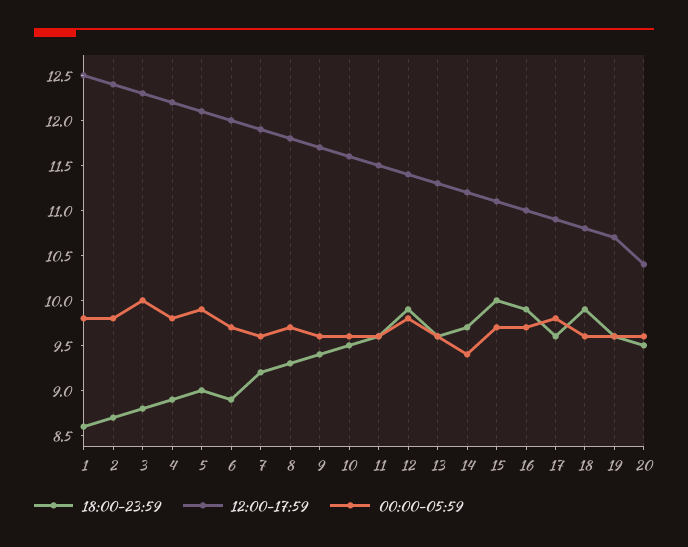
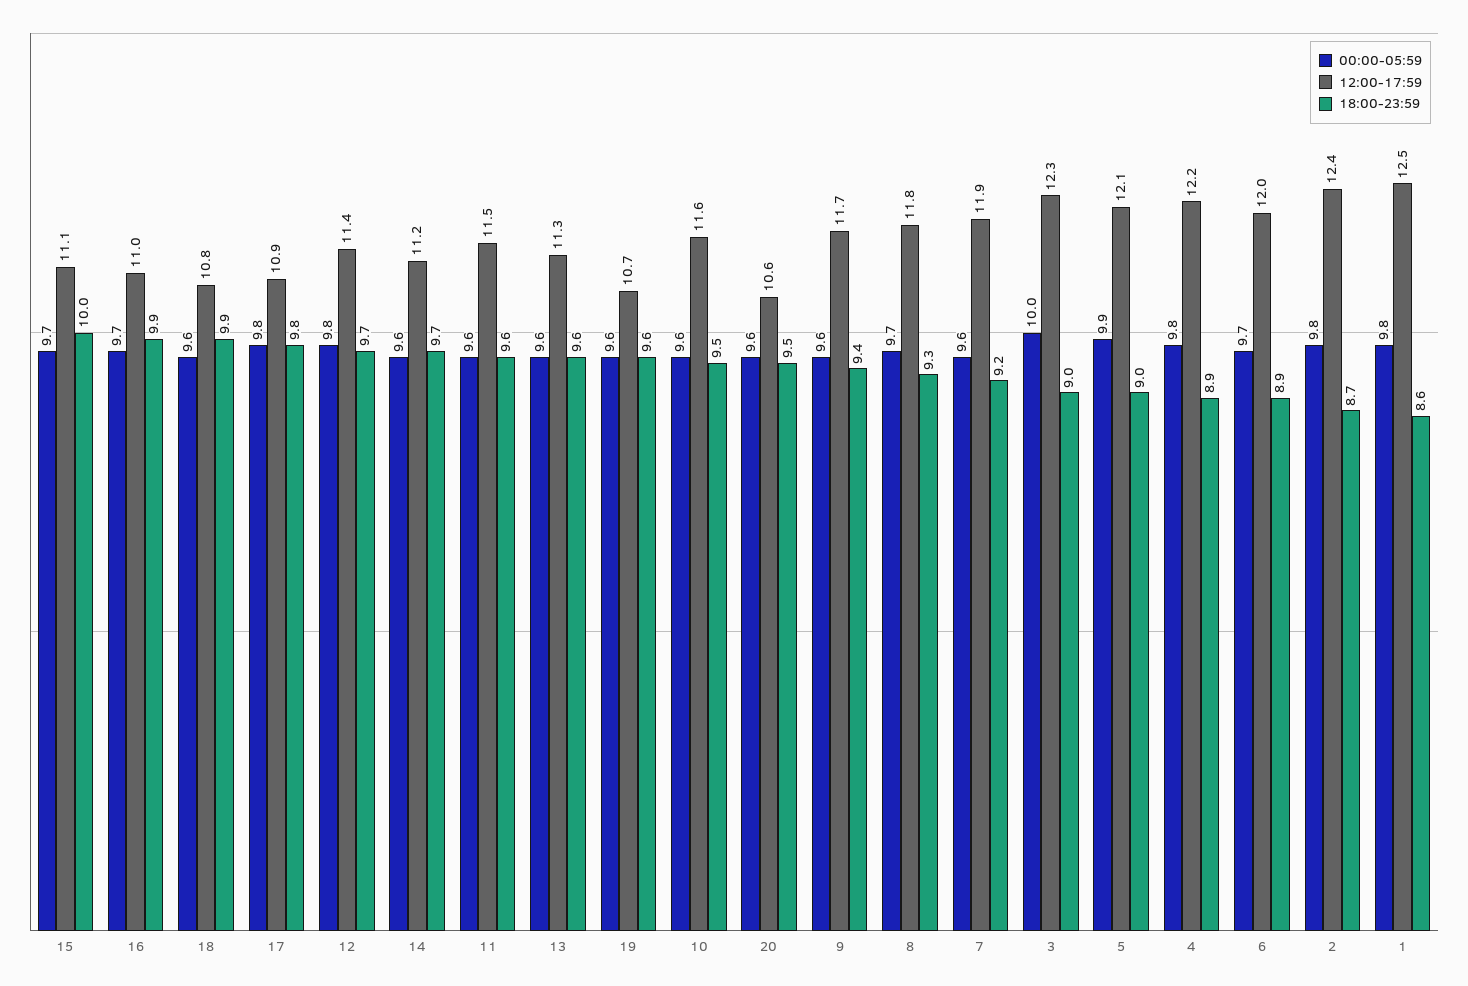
  {
    "18:00-23:59": {
      "1": 8.6,
      "2": 8.7,
-     "3": 8.8,
+     "3": 9,
      "4": 8.9,
      "5": 9,
      "6": 8.9,
      "7": 9.2,
      "8": 9.3,
      "9": 9.4,
      "10": 9.5,
      "11": 9.6,
-     "12": 9.9,
+     "12": 9.7,
      "13": 9.6,
      "14": 9.7,
      "15": 10,
      "16": 9.9,
-     "17": 9.6,
+     "17": 9.8,
      "18": 9.9,
      "19": 9.6,
      "20": 9.5
    },
    "12:00-17:59": {
      "1": 12.5,
      "2": 12.4,
      "3": 12.3,
      "4": 12.2,
      "5": 12.1,
      "6": 12,
      "7": 11.9,
      "8": 11.8,
      "9": 11.7,
      "10": 11.6,
      "11": 11.5,
      "12": 11.4,
      "13": 11.3,
      "14": 11.2,
      "15": 11.1,
      "16": 11,
      "17": 10.9,
      "18": 10.8,
      "19": 10.7,
-     "20": 10.4
+     "20": 10.6
    },
    "00:00-05:59": {
      "1": 9.8,
      "2": 9.8,
      "3": 10,
      "4": 9.8,
      "5": 9.9,
      "6": 9.7,
      "7": 9.6,
      "8": 9.7,
      "9": 9.6,
      "10": 9.6,
      "11": 9.6,
      "12": 9.8,
      "13": 9.6,
-     "14": 9.4,
+     "14": 9.6,
      "15": 9.7,
      "16": 9.7,
      "17": 9.8,
      "18": 9.6,
      "19": 9.6,
      "20": 9.6
    }
  }

